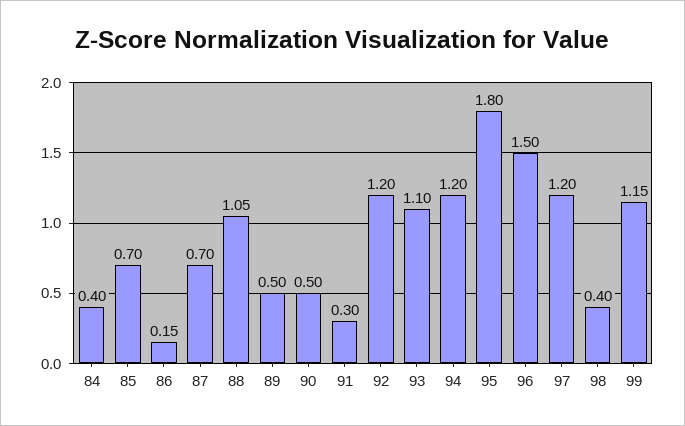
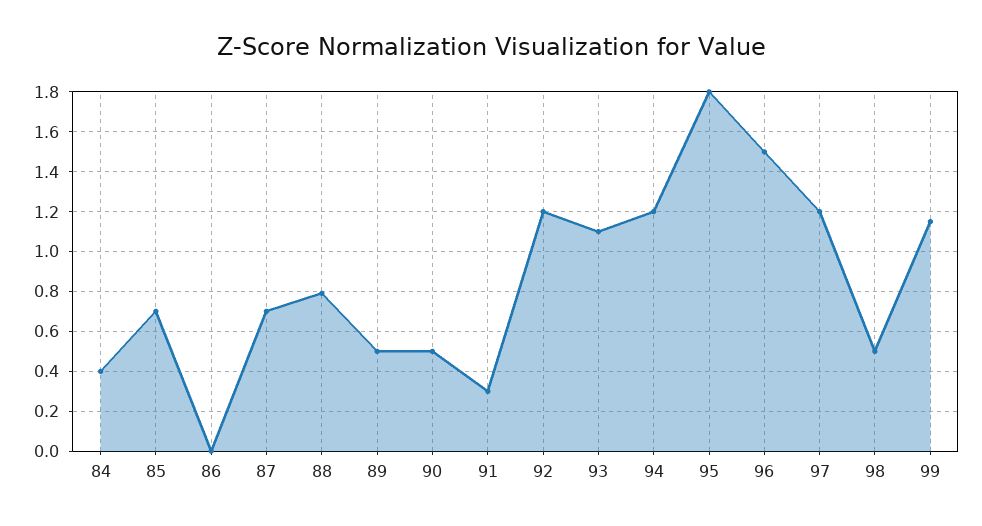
  {
    "84": 0.4,
    "85": 0.7,
-   "86": 0.15,
+   "86": 0,
    "87": 0.7,
-   "88": 1.05,
+   "88": 0.8,
    "89": 0.5,
    "90": 0.5,
    "91": 0.3,
    "92": 1.2,
    "93": 1.1,
    "94": 1.2,
    "95": 1.8,
    "96": 1.5,
    "97": 1.2,
-   "98": 0.4,
+   "98": 0.5,
    "99": 1.15
  }

